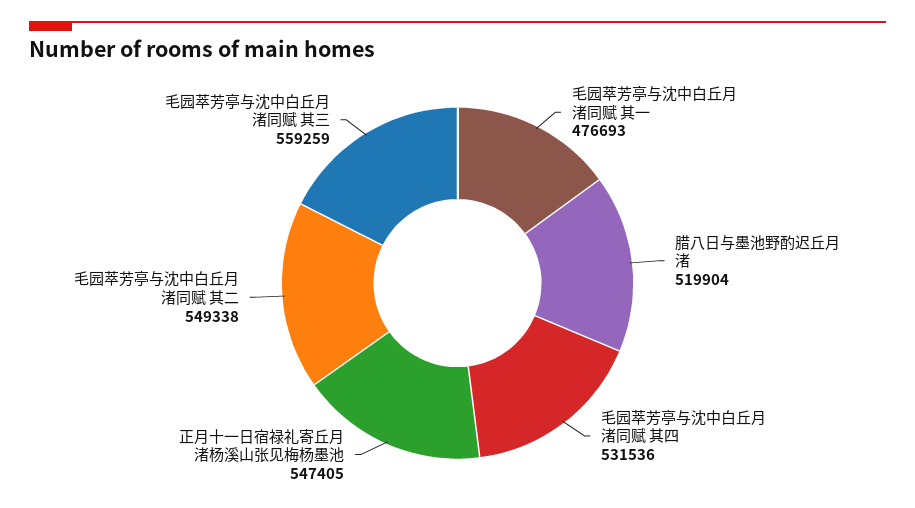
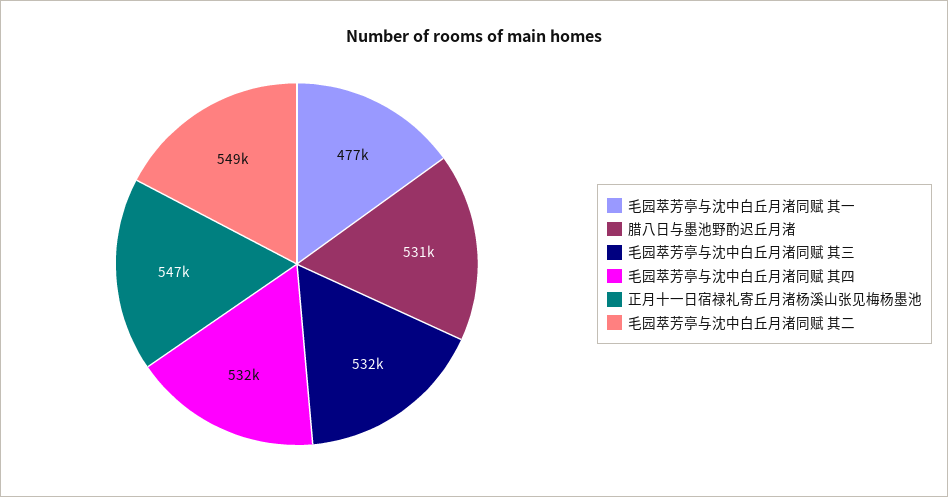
  {
    "毛园萃芳亭与沈中白丘月渚同赋 其一": 476693,
-   "腊八日与墨池野酌迟丘月渚": 519904,
+   "腊八日与墨池野酌迟丘月渚": 531000,
    "毛园萃芳亭与沈中白丘月渚同赋 其四": 531536,
    "正月十一日宿禄礼寄丘月渚杨溪山张见梅杨墨池": 547405,
    "毛园萃芳亭与沈中白丘月渚同赋 其二": 549338,
-   "毛园萃芳亭与沈中白丘月渚同赋 其三": 559259
+   "毛园萃芳亭与沈中白丘月渚同赋 其三": 532000
  }

